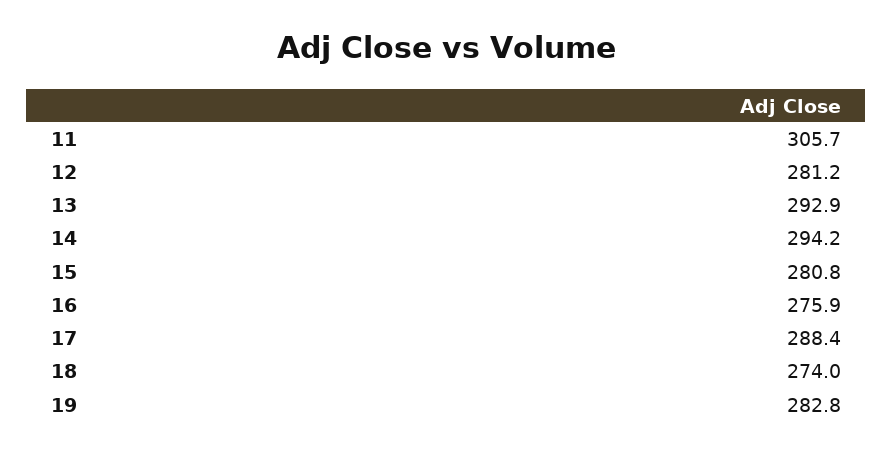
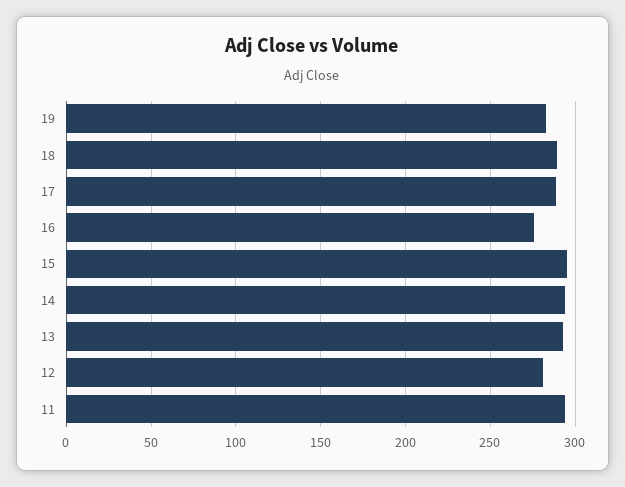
  {
-   "11": 305.7,
+   "11": 295,
    "12": 281.2,
    "13": 292.9,
    "14": 294.2,
-   "15": 280.8,
+   "15": 295,
    "16": 275.9,
    "17": 288.4,
-   "18": 274,
+   "18": 290,
    "19": 282.8
  }

